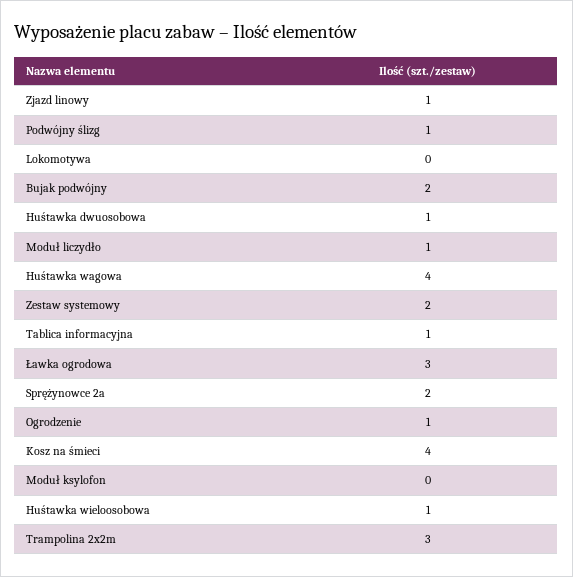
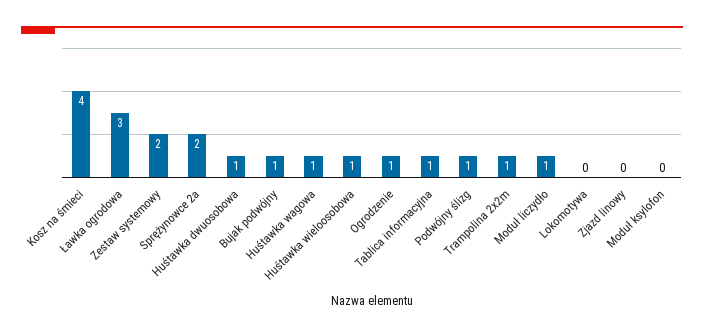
  {
-   "Zjazd linowy": 1,
+   "Zjazd linowy": 0,
    "Podwójny ślizg": 1,
    "Lokomotywa": 0,
-   "Bujak podwójny": 2,
+   "Bujak podwójny": 1,
    "Huśtawka dwuosobowa": 1,
    "Moduł liczydło": 1,
-   "Huśtawka wagowa": 4,
+   "Huśtawka wagowa": 1,
    "Zestaw systemowy": 2,
    "Tablica informacyjna": 1,
    "Ławka ogrodowa": 3,
    "Sprężynowce 2a": 2,
    "Ogrodzenie": 1,
    "Kosz na śmieci": 4,
    "Moduł ksylofon": 0,
    "Huśtawka wieloosobowa": 1,
-   "Trampolina 2x2m": 3
+   "Trampolina 2x2m": 1
  }

